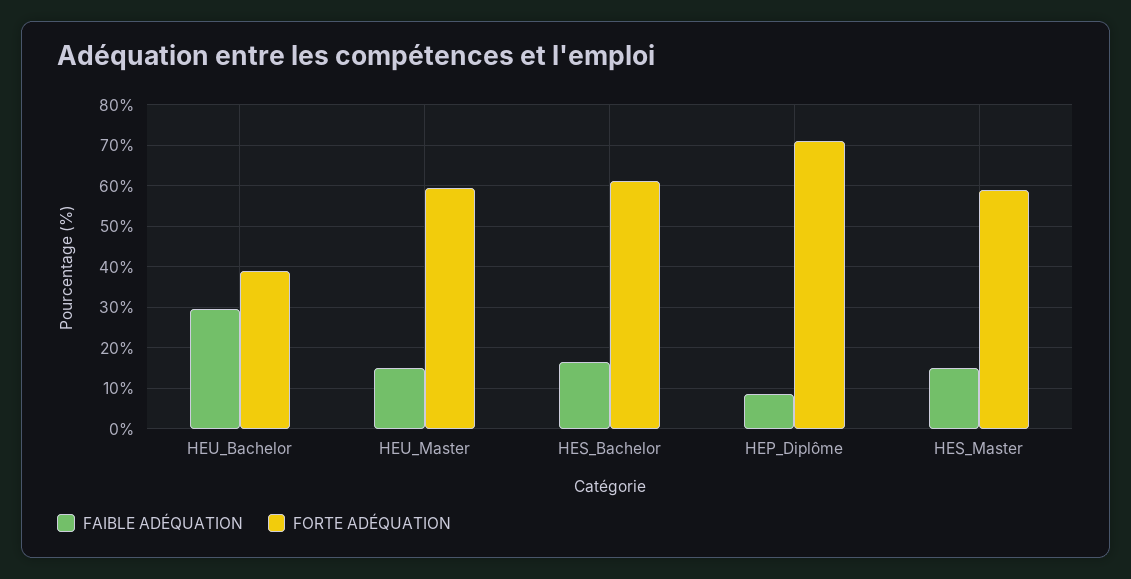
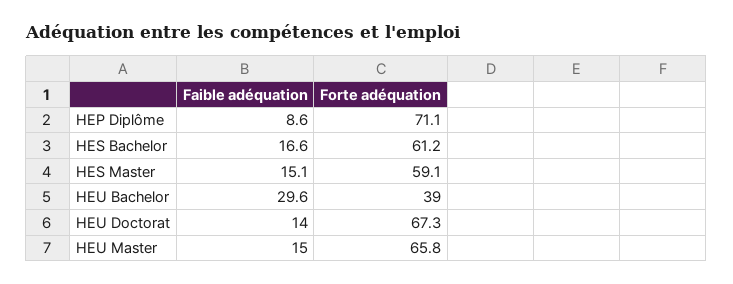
  {
    "FAIBLE ADÉQUATION": {
      "HEU_Bachelor": 29.6,
      "HEU_Master": 15,
      "HES_Bachelor": 16.6,
      "HEP_Diplôme": 8.6,
-     "HES_Master": 15.1
+     "HES_Master": 15.1,
+     "HEU Doctorat": 14
    },
    "FORTE ADÉQUATION": {
      "HEU_Bachelor": 39,
-     "HEU_Master": 60,
+     "HEU_Master": 65.8,
      "HES_Bachelor": 61.2,
      "HEP_Diplôme": 71.1,
-     "HES_Master": 59.1
+     "HES_Master": 59.1,
+     "HEU Doctorat": 67.3
    }
  }

